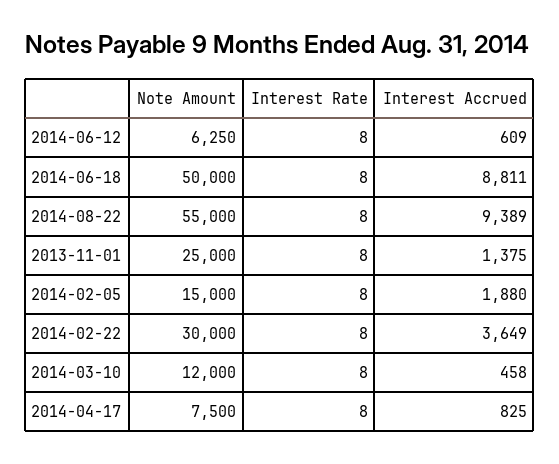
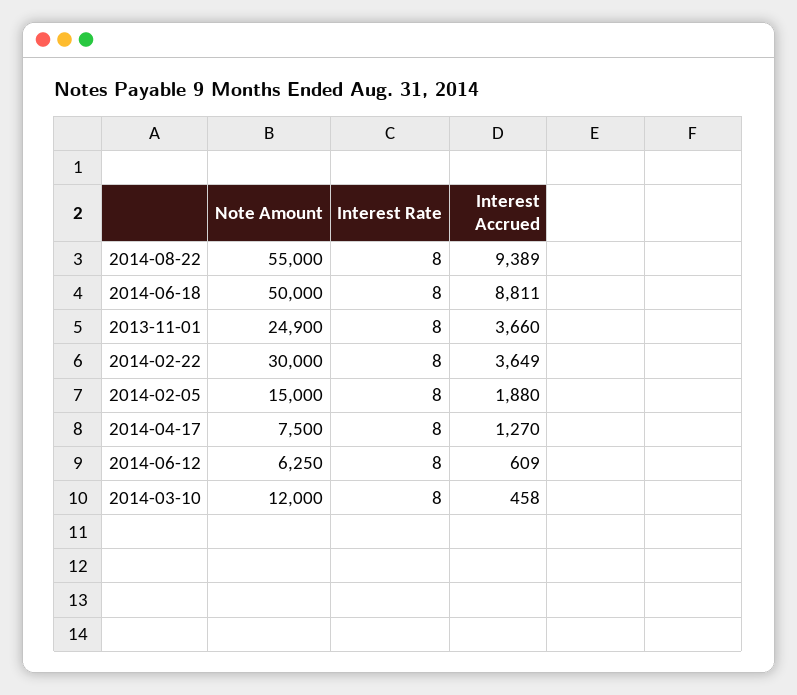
  {
    "Note Amount": {
      "2014-06-12": 6250,
      "2014-06-18": 50000,
      "2014-08-22": 55000,
-     "2013-11-01": 25000,
+     "2013-11-01": 24900,
      "2014-02-05": 15000,
      "2014-02-22": 30000,
      "2014-03-10": 12000,
      "2014-04-17": 7500
    },
    "Interest Rate": {
      "2014-06-12": 8,
      "2014-06-18": 8,
      "2014-08-22": 8,
      "2013-11-01": 8,
      "2014-02-05": 8,
      "2014-02-22": 8,
      "2014-03-10": 8,
      "2014-04-17": 8
    },
    "Interest Accrued": {
      "2014-06-12": 609,
      "2014-06-18": 8811,
      "2014-08-22": 9389,
-     "2013-11-01": 1375,
+     "2013-11-01": 3660,
      "2014-02-05": 1880,
      "2014-02-22": 3649,
      "2014-03-10": 458,
-     "2014-04-17": 825
+     "2014-04-17": 1270
    }
  }

